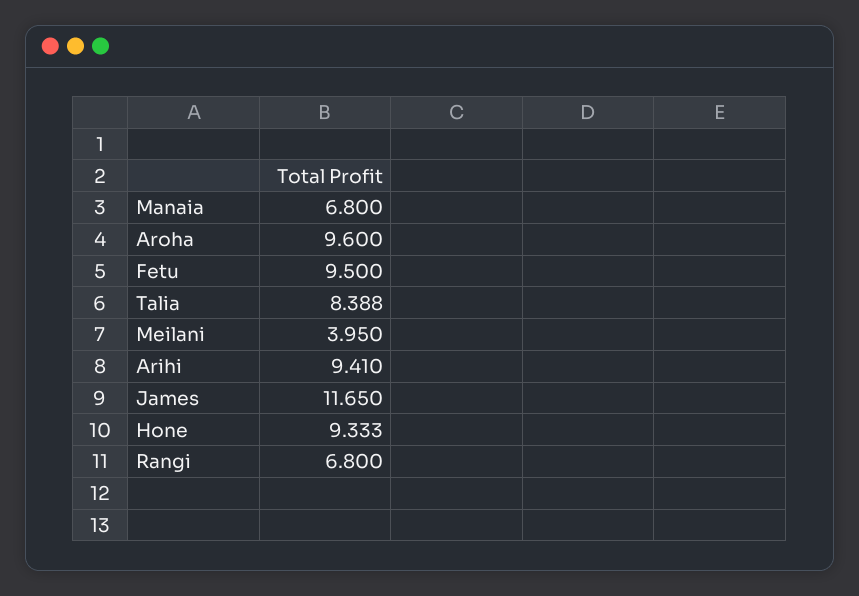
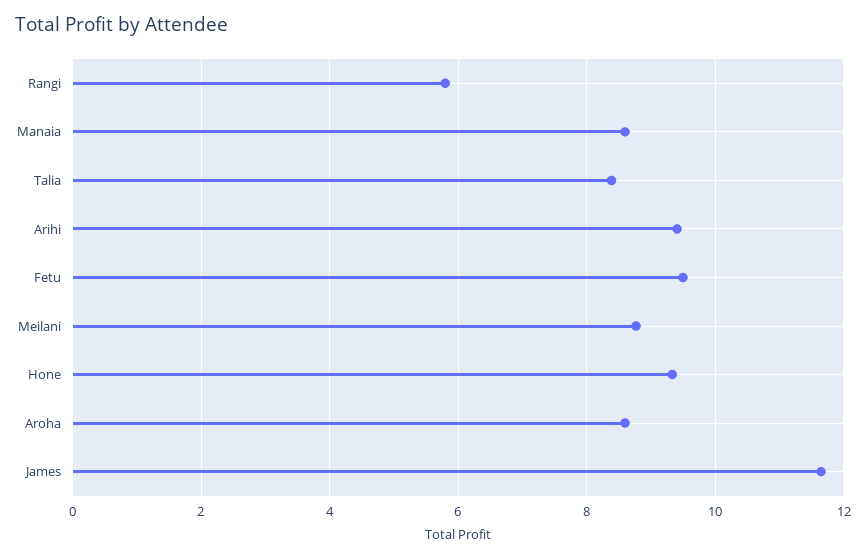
  {
-   "Manaia": 6.8,
+   "Manaia": 8.6,
-   "Aroha": 9.6,
+   "Aroha": 8.6,
    "Fetu": 9.5,
    "Talia": 8.388,
-   "Meilani": 3.95,
+   "Meilani": 8.8,
    "Arihi": 9.41,
    "James": 11.65,
    "Hone": 9.333,
-   "Rangi": 6.8
+   "Rangi": 5.8
  }

